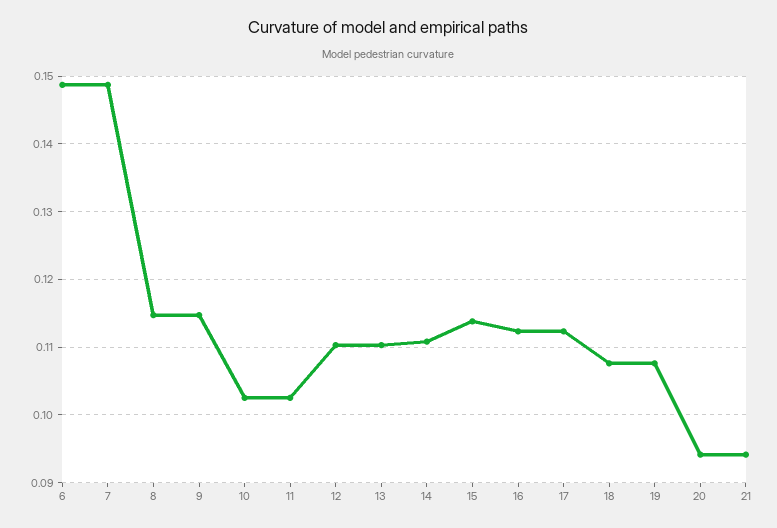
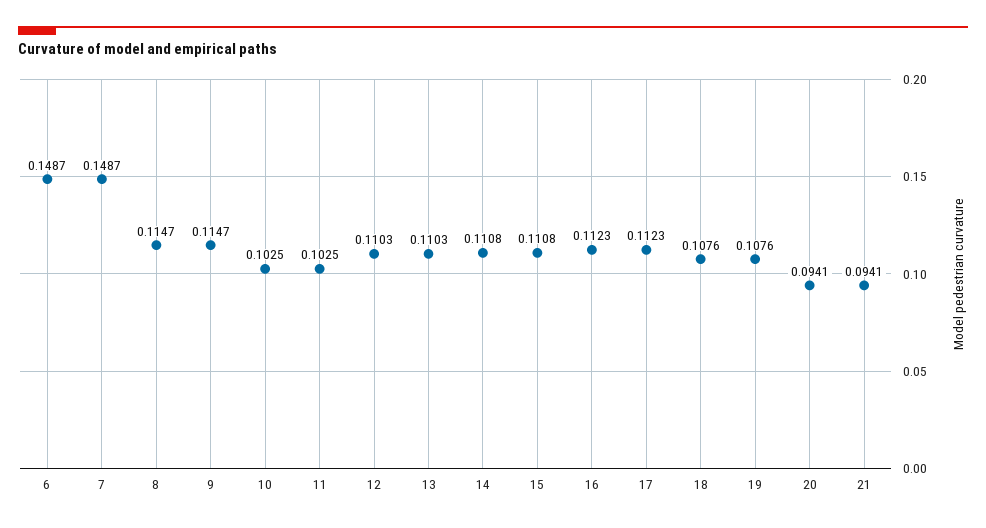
  {
    "6": 0.1487,
    "7": 0.1487,
    "8": 0.1147,
    "9": 0.1147,
    "10": 0.1025,
    "11": 0.1025,
    "12": 0.1103,
    "13": 0.1103,
    "14": 0.1108,
-   "15": 0.114,
+   "15": 0.1108,
    "16": 0.1123,
    "17": 0.1123,
    "18": 0.1076,
    "19": 0.1076,
    "20": 0.0941,
    "21": 0.0941
  }

